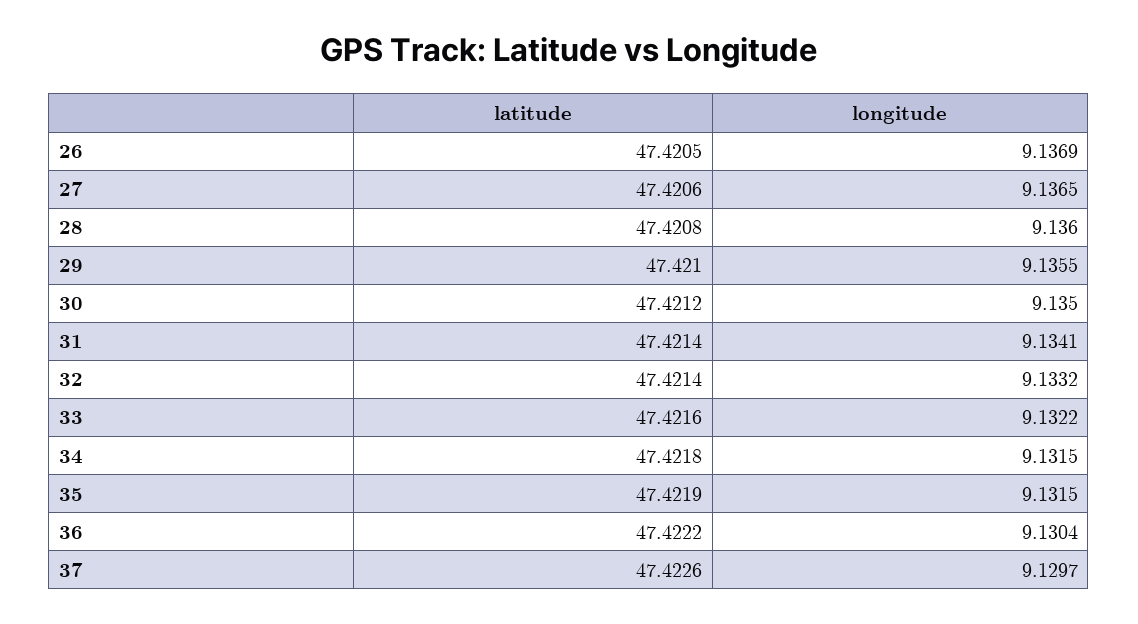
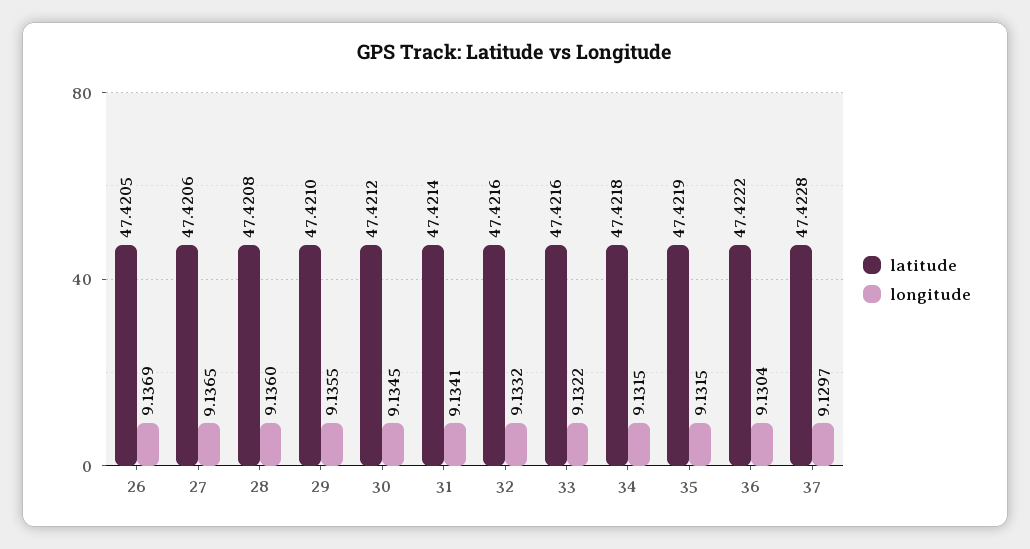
  {
    "latitude": {
      "26": 47.4205,
      "27": 47.4206,
      "28": 47.4208,
      "29": 47.421,
      "30": 47.4212,
      "31": 47.4214,
-     "32": 47.4214,
+     "32": 47.4216,
      "33": 47.4216,
      "34": 47.4218,
      "35": 47.4219,
      "36": 47.4222,
-     "37": 47.4226
+     "37": 47.4228
    },
    "longitude": {
      "26": 9.1369,
      "27": 9.1365,
      "28": 9.136,
      "29": 9.1355,
-     "30": 9.135,
+     "30": 9.1345,
      "31": 9.1341,
      "32": 9.1332,
      "33": 9.1322,
      "34": 9.1315,
      "35": 9.1315,
      "36": 9.1304,
      "37": 9.1297
    }
  }

